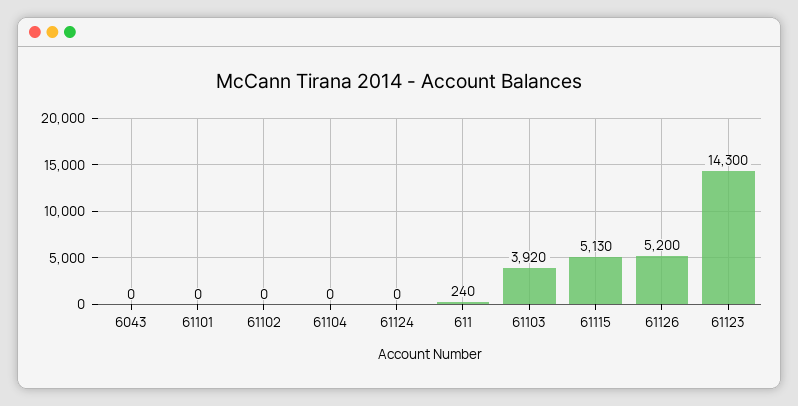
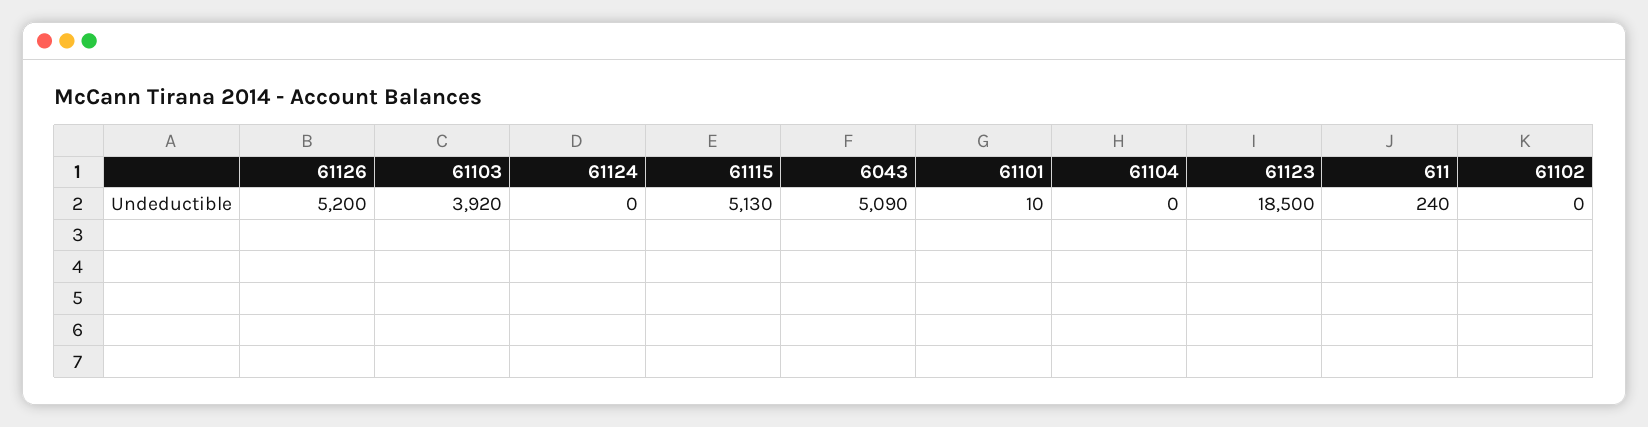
  {
-   "6043": 0,
+   "6043": 5090,
-   "61101": 0,
+   "61101": 10,
    "61102": 0,
    "61104": 0,
    "61124": 0,
    "611": 240,
    "61103": 3920,
    "61115": 5130,
    "61126": 5200,
-   "61123": 14300
+   "61123": 18500
  }

